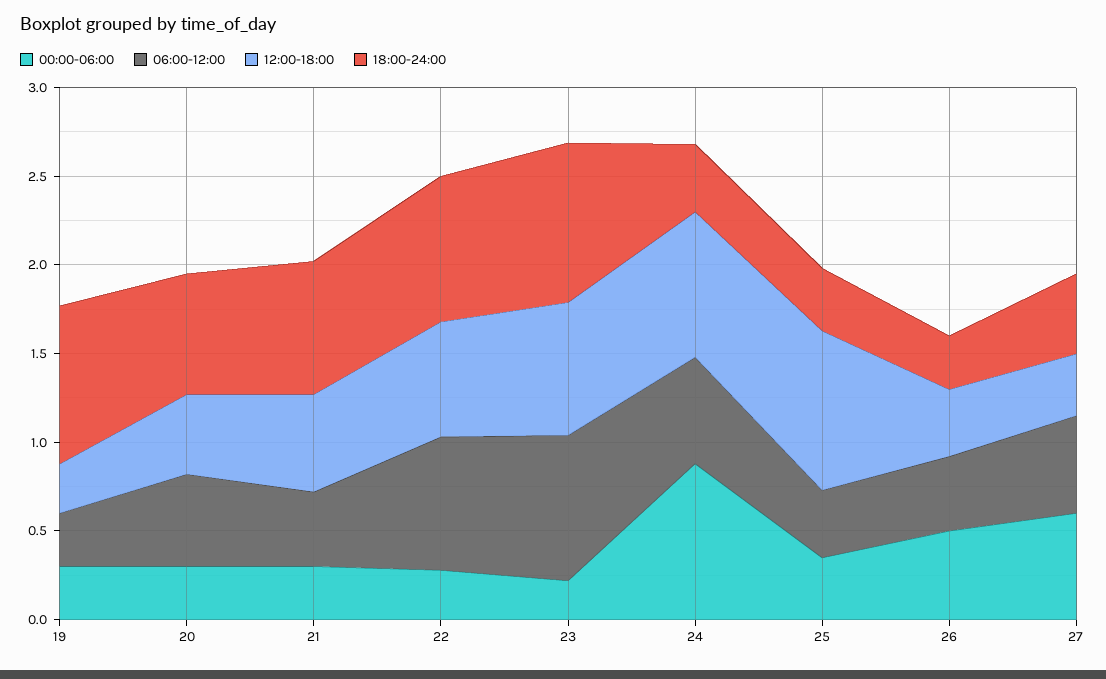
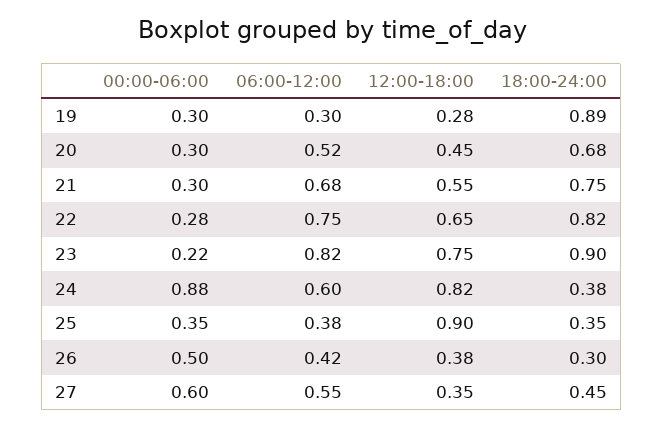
  {
    "00:00-06:00": {
      "19": 0.3,
      "20": 0.3,
      "21": 0.3,
      "22": 0.28,
      "23": 0.22,
      "24": 0.88,
      "25": 0.35,
      "26": 0.5,
      "27": 0.6
    },
    "06:00-12:00": {
      "19": 0.3,
      "20": 0.52,
-     "21": 0.4,
+     "21": 0.68,
      "22": 0.75,
      "23": 0.82,
      "24": 0.6,
      "25": 0.38,
      "26": 0.42,
      "27": 0.55
    },
    "12:00-18:00": {
      "19": 0.28,
      "20": 0.45,
      "21": 0.55,
      "22": 0.65,
      "23": 0.75,
      "24": 0.82,
      "25": 0.9,
      "26": 0.38,
      "27": 0.35
    },
    "18:00-24:00": {
      "19": 0.89,
      "20": 0.68,
      "21": 0.75,
      "22": 0.82,
      "23": 0.9,
      "24": 0.38,
      "25": 0.35,
      "26": 0.3,
      "27": 0.45
    }
  }

